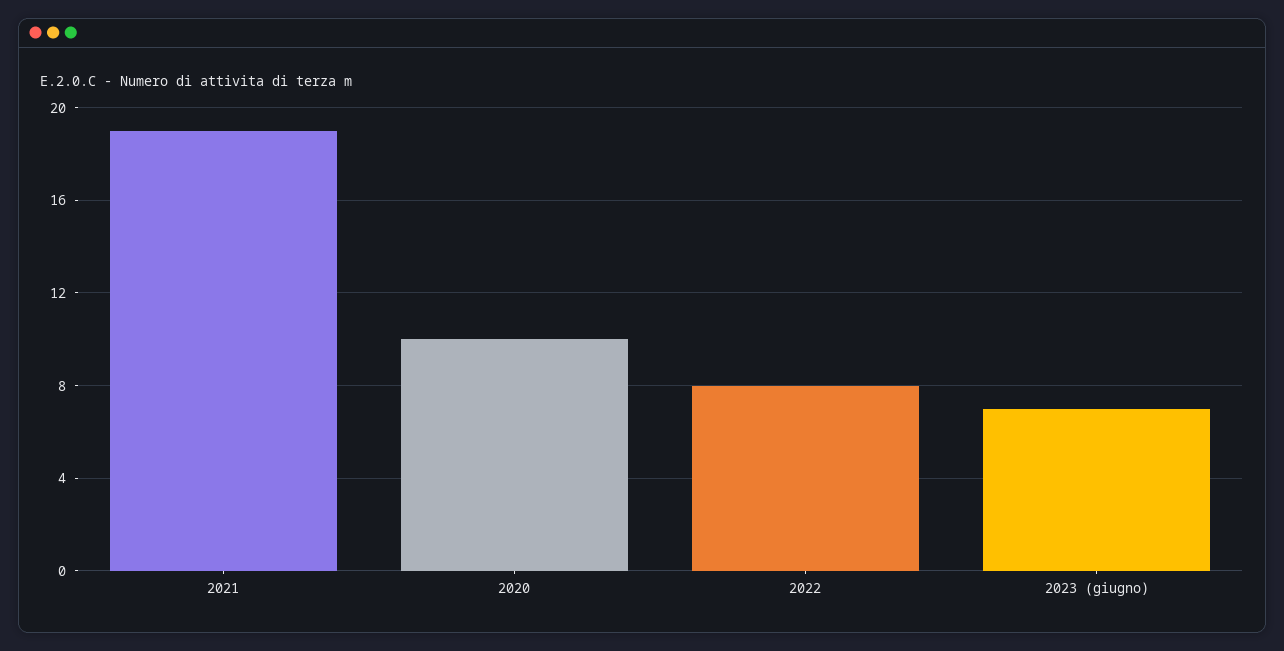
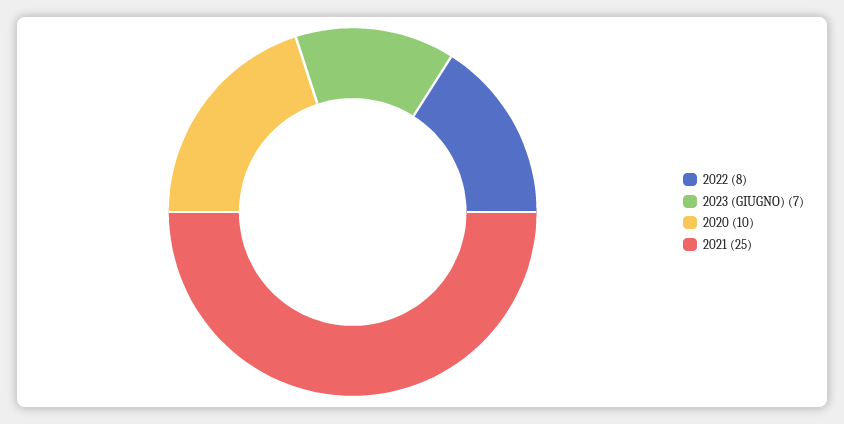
  {
-   "2021": 19,
+   "2021": 25,
    "2020": 10,
    "2022": 8,
    "2023 (giugno)": 7
  }

